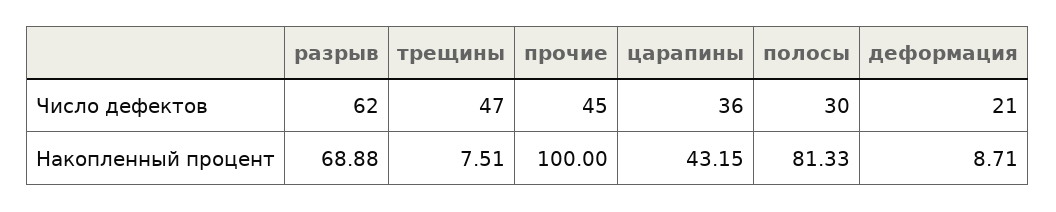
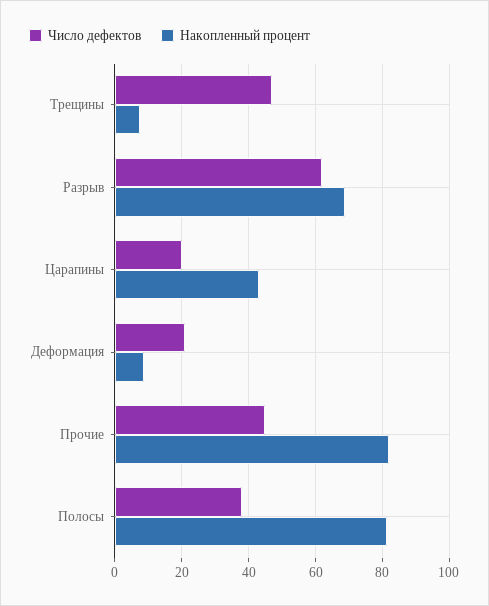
  {
    "Число дефектов": {
      "разрыв": 62,
      "трещины": 47,
      "прочие": 45,
-     "царапины": 36,
+     "царапины": 20,
-     "полосы": 30,
+     "полосы": 38,
      "деформация": 21
    },
    "Накопленный процент": {
      "разрыв": 68.88,
      "трещины": 7.51,
-     "прочие": 100,
+     "прочие": 82,
      "царапины": 43.15,
      "полосы": 81.33,
      "деформация": 8.71
    }
  }

